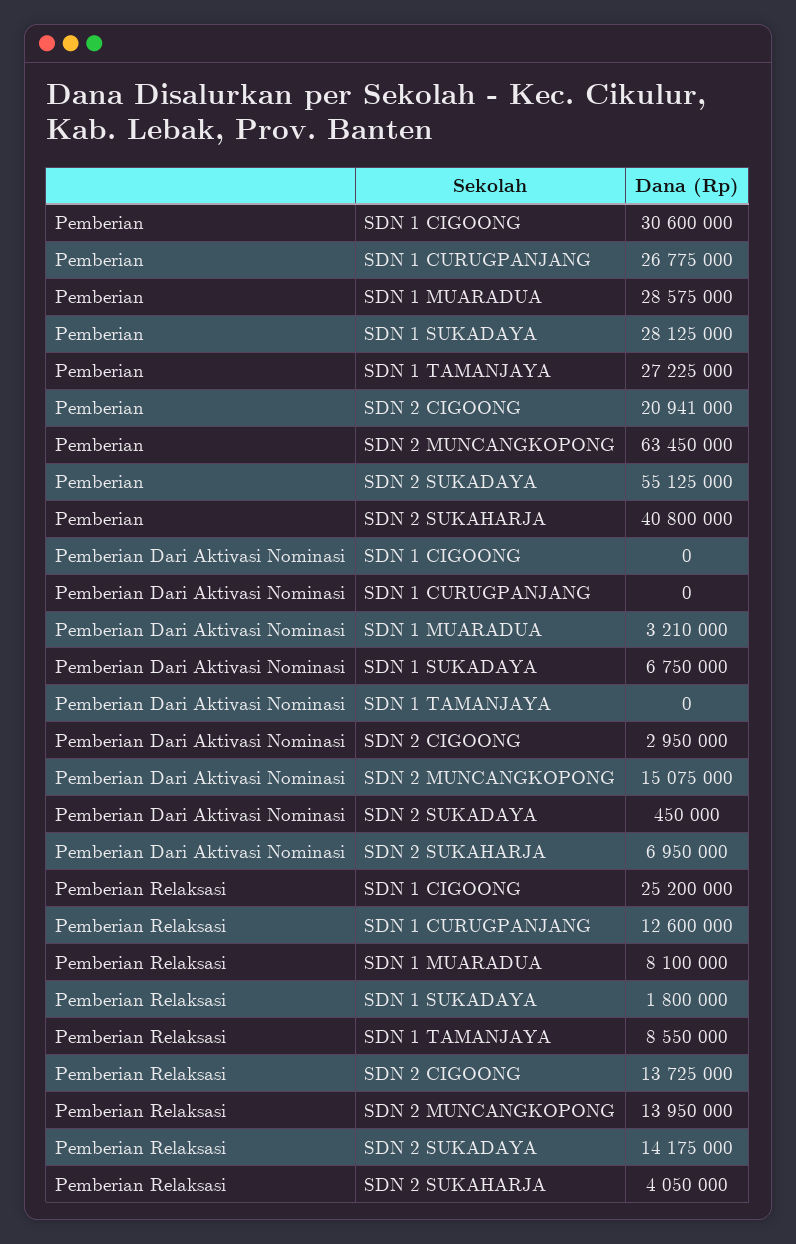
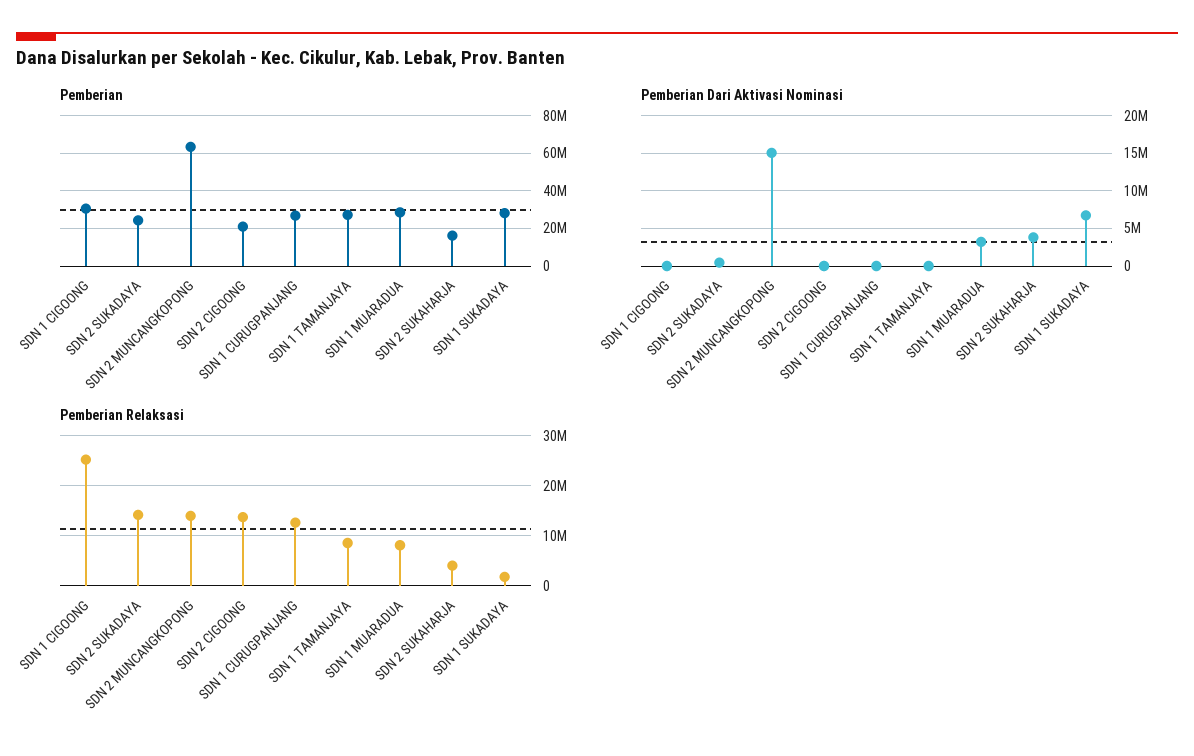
  {
    "Pemberian": {
      "SDN 1 CIGOONG": 30600000,
      "SDN 1 CURUGPANJANG": 26775000,
      "SDN 1 MUARADUA": 28575000,
      "SDN 1 SUKADAYA": 28125000,
      "SDN 1 TAMANJAYA": 27225000,
      "SDN 2 CIGOONG": 20941000,
      "SDN 2 MUNCANGKOPONG": 63450000,
-     "SDN 2 SUKADAYA": 55125000,
+     "SDN 2 SUKADAYA": 25000000,
-     "SDN 2 SUKAHARJA": 40800000
+     "SDN 2 SUKAHARJA": 15000000
    },
    "Pemberian Dari Aktivasi Nominasi": {
      "SDN 1 CIGOONG": 0,
      "SDN 1 CURUGPANJANG": 0,
      "SDN 1 MUARADUA": 3210000,
      "SDN 1 SUKADAYA": 6750000,
      "SDN 1 TAMANJAYA": 0,
-     "SDN 2 CIGOONG": 2950000,
+     "SDN 2 CIGOONG": 0,
      "SDN 2 MUNCANGKOPONG": 15075000,
      "SDN 2 SUKADAYA": 450000,
-     "SDN 2 SUKAHARJA": 6950000
+     "SDN 2 SUKAHARJA": 4000000
    },
    "Pemberian Relaksasi": {
      "SDN 1 CIGOONG": 25200000,
      "SDN 1 CURUGPANJANG": 12600000,
      "SDN 1 MUARADUA": 8100000,
      "SDN 1 SUKADAYA": 1800000,
      "SDN 1 TAMANJAYA": 8550000,
      "SDN 2 CIGOONG": 13725000,
      "SDN 2 MUNCANGKOPONG": 13950000,
      "SDN 2 SUKADAYA": 14175000,
      "SDN 2 SUKAHARJA": 4050000
    }
  }

